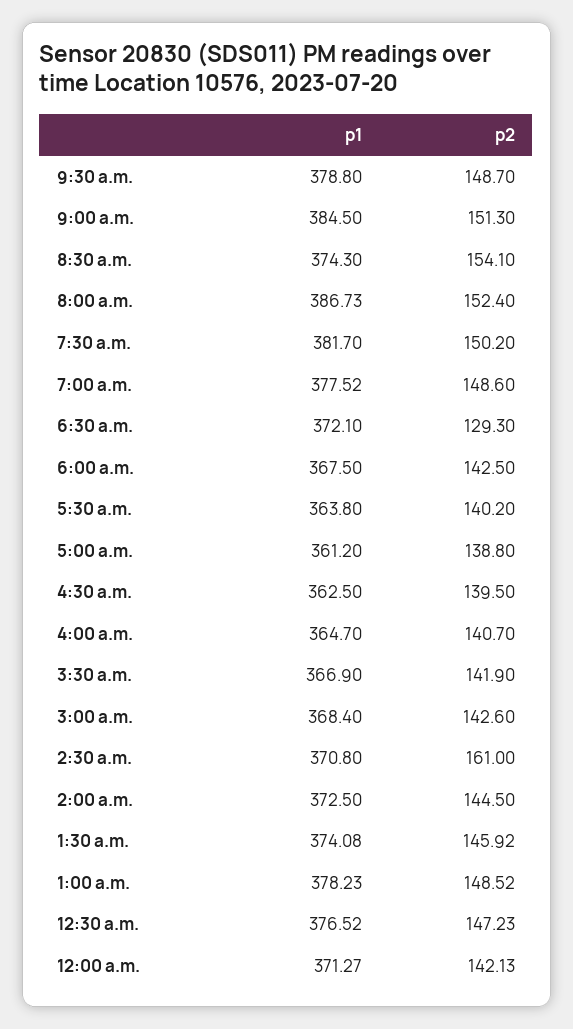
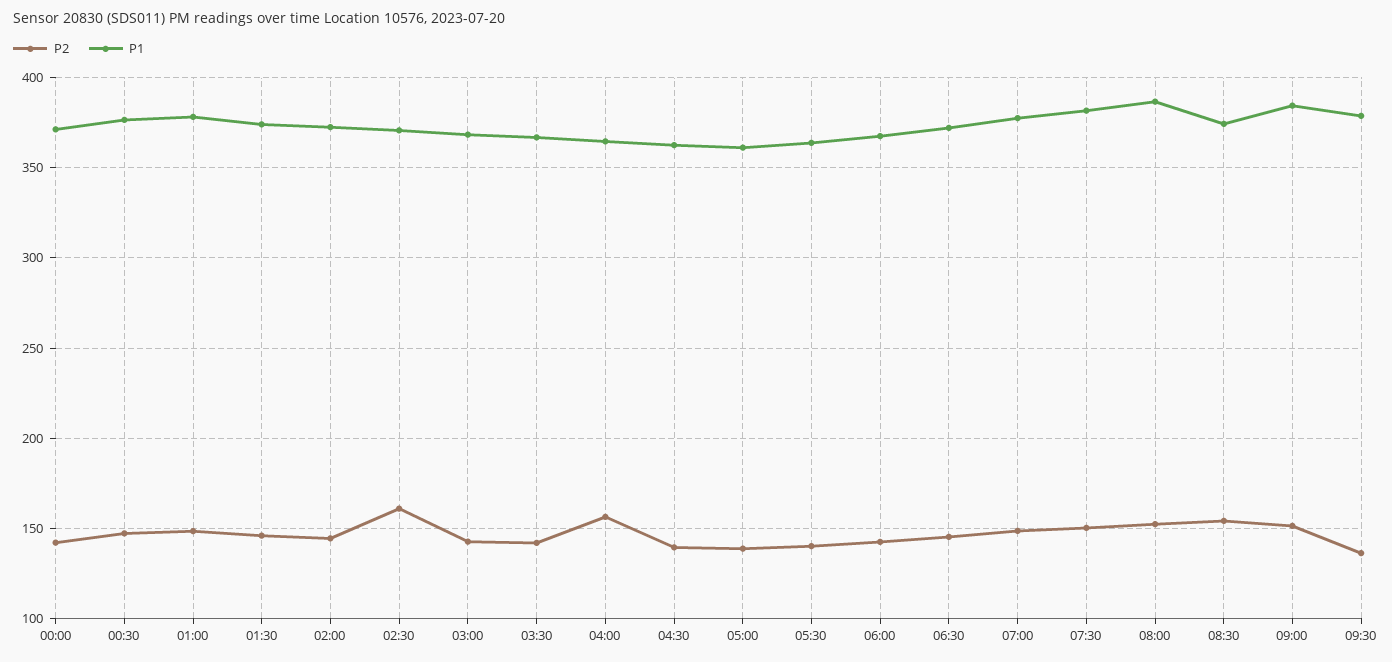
  {
    "p1": {
      "9:30 a.m.": 378.8,
      "9:00 a.m.": 384.5,
      "8:30 a.m.": 374.3,
      "8:00 a.m.": 386.73,
      "7:30 a.m.": 381.7,
      "7:00 a.m.": 377.52,
      "6:30 a.m.": 372.1,
      "6:00 a.m.": 367.5,
      "5:30 a.m.": 363.8,
      "5:00 a.m.": 361.2,
      "4:30 a.m.": 362.5,
      "4:00 a.m.": 364.7,
      "3:30 a.m.": 366.9,
      "3:00 a.m.": 368.4,
      "2:30 a.m.": 370.8,
      "2:00 a.m.": 372.5,
      "1:30 a.m.": 374.08,
      "1:00 a.m.": 378.23,
      "12:30 a.m.": 376.52,
      "12:00 a.m.": 371.27
    },
    "p2": {
-     "9:30 a.m.": 148.7,
+     "9:30 a.m.": 135,
      "9:00 a.m.": 151.3,
      "8:30 a.m.": 154.1,
      "8:00 a.m.": 152.4,
      "7:30 a.m.": 150.2,
      "7:00 a.m.": 148.6,
-     "6:30 a.m.": 129.3,
+     "6:30 a.m.": 145,
      "6:00 a.m.": 142.5,
      "5:30 a.m.": 140.2,
      "5:00 a.m.": 138.8,
      "4:30 a.m.": 139.5,
-     "4:00 a.m.": 140.7,
+     "4:00 a.m.": 155,
      "3:30 a.m.": 141.9,
      "3:00 a.m.": 142.6,
      "2:30 a.m.": 161,
      "2:00 a.m.": 144.5,
      "1:30 a.m.": 145.92,
      "1:00 a.m.": 148.52,
      "12:30 a.m.": 147.23,
      "12:00 a.m.": 142.13
    }
  }

